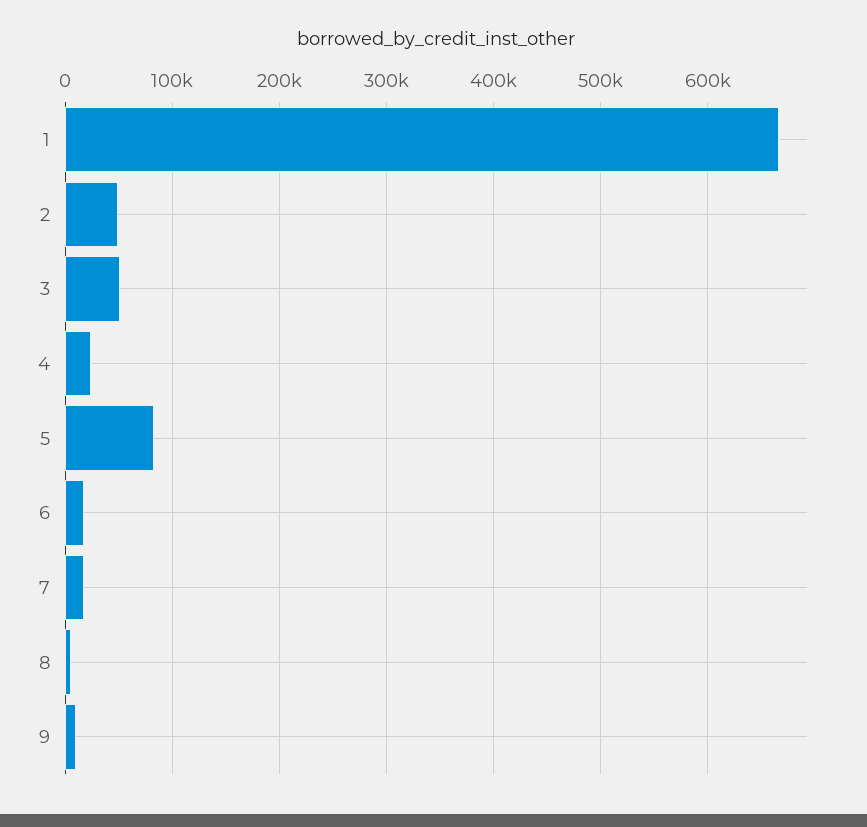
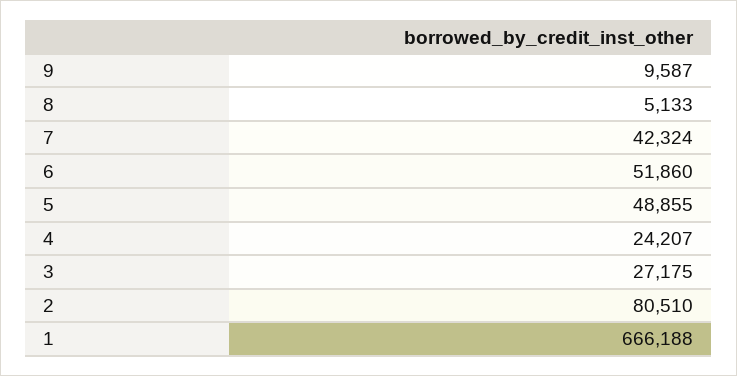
  {
    "1": 666188,
-   "2": 50000,
+   "2": 80510,
-   "3": 50000,
+   "3": 27175,
    "4": 24207,
-   "5": 80000,
+   "5": 48855,
-   "6": 20000,
+   "6": 51860,
-   "7": 20000,
+   "7": 42324,
    "8": 5133,
    "9": 9587
  }

